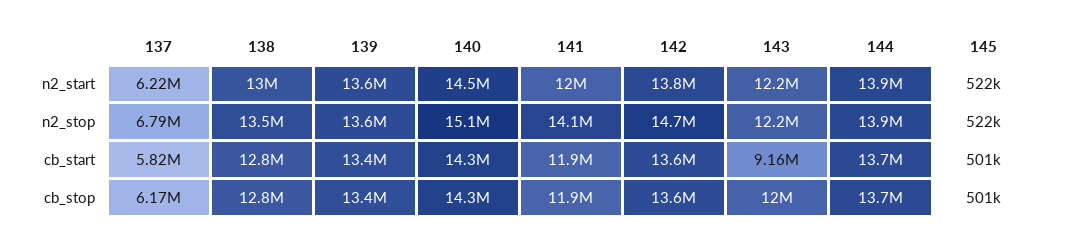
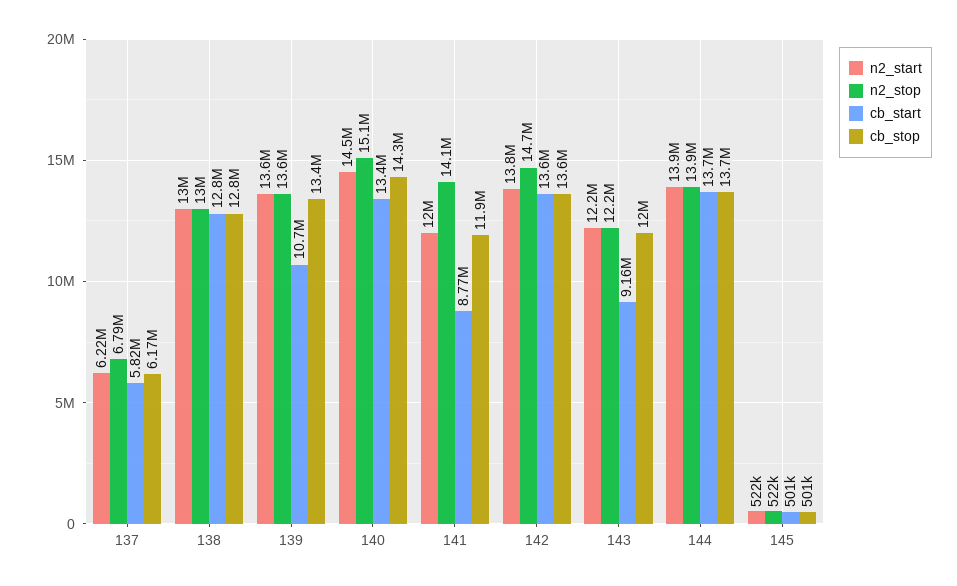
  {
    "n2_start": {
      "137": 6220000,
      "138": 13000000,
      "139": 13600000,
      "140": 14500000,
      "141": 12000000,
      "142": 13800000,
      "143": 12200000,
      "144": 13900000,
      "145": 522000
    },
    "n2_stop": {
      "137": 6790000,
-     "138": 13500000,
+     "138": 13000000,
      "139": 13600000,
      "140": 15100000,
      "141": 14100000,
      "142": 14700000,
      "143": 12200000,
      "144": 13900000,
      "145": 522000
    },
    "cb_start": {
      "137": 5820000,
      "138": 12800000,
-     "139": 13400000,
+     "139": 10700000,
-     "140": 14300000,
+     "140": 13400000,
-     "141": 11900000,
+     "141": 8770000,
      "142": 13600000,
      "143": 9160000,
      "144": 13700000,
      "145": 501000
    },
    "cb_stop": {
      "137": 6170000,
      "138": 12800000,
      "139": 13400000,
      "140": 14300000,
      "141": 11900000,
      "142": 13600000,
      "143": 12000000,
      "144": 13700000,
      "145": 501000
    }
  }

